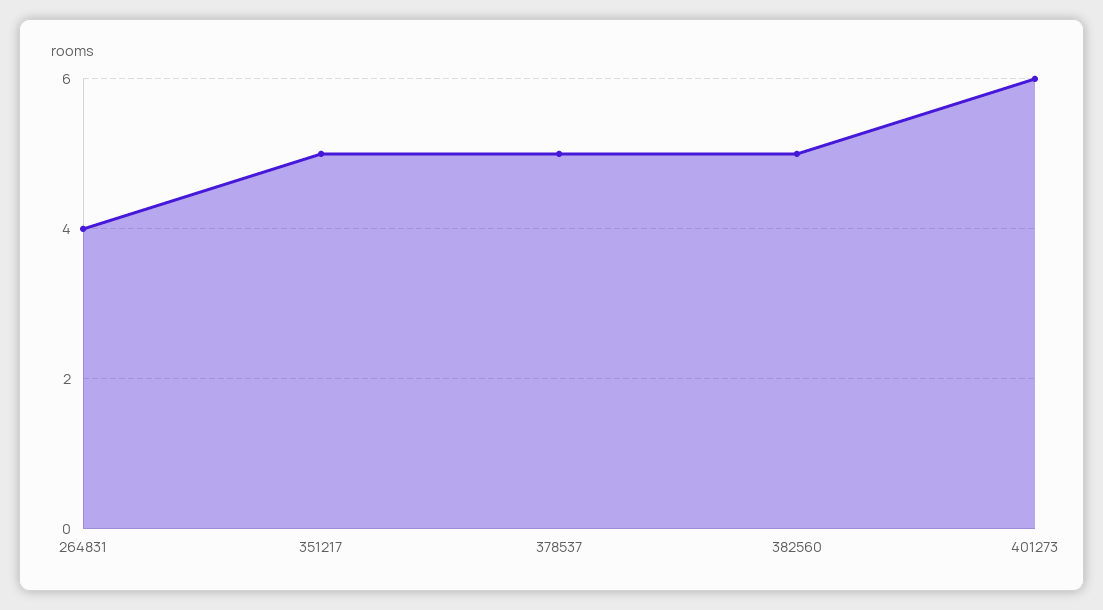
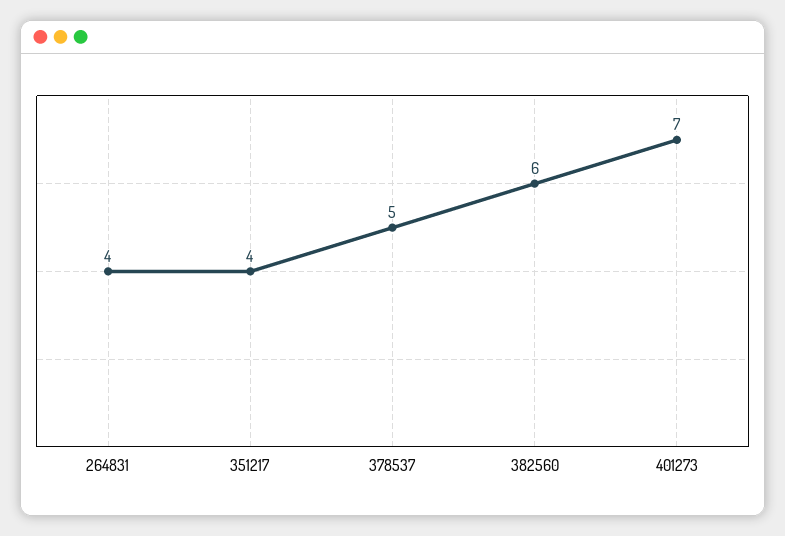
  {
    "264831": 4,
-   "351217": 5,
+   "351217": 4,
    "378537": 5,
-   "382560": 5,
+   "382560": 6,
-   "401273": 6
+   "401273": 7
  }

